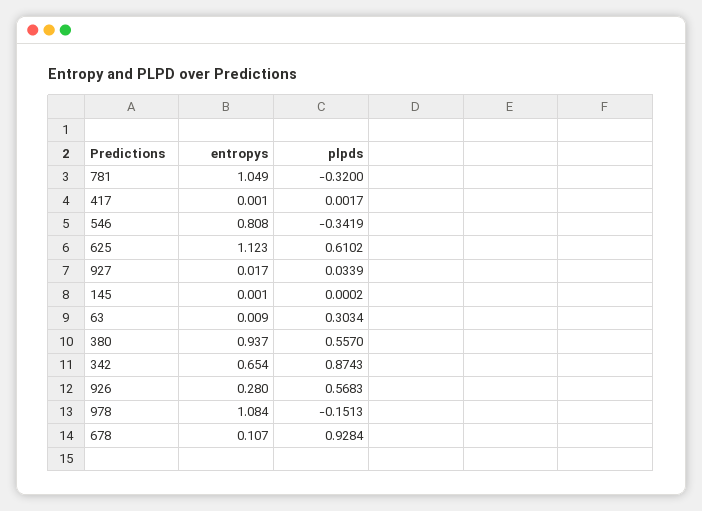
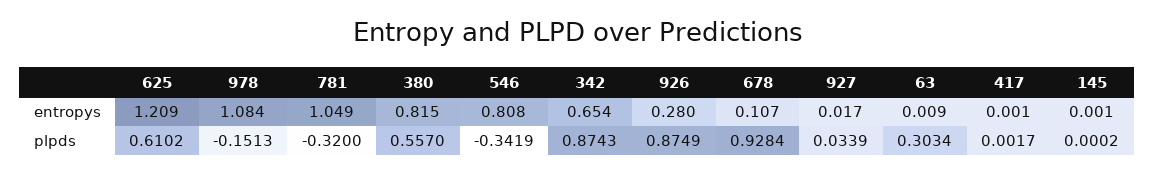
  {
    "entropys": {
      "781": 1.049,
      "417": 0.001,
      "546": 0.808,
-     "625": 1.123,
+     "625": 1.209,
      "927": 0.017,
      "145": 0.001,
      "63": 0.009,
-     "380": 0.937,
+     "380": 0.815,
      "342": 0.654,
      "926": 0.28,
      "978": 1.084,
      "678": 0.107
    },
    "plpds": {
      "781": -0.32,
      "417": 0.0017,
      "546": -0.3419,
      "625": 0.6102,
      "927": 0.0339,
      "145": 0.0002,
      "63": 0.3034,
      "380": 0.557,
      "342": 0.8743,
-     "926": 0.5683,
+     "926": 0.8749,
      "978": -0.1513,
      "678": 0.9284
    }
  }

